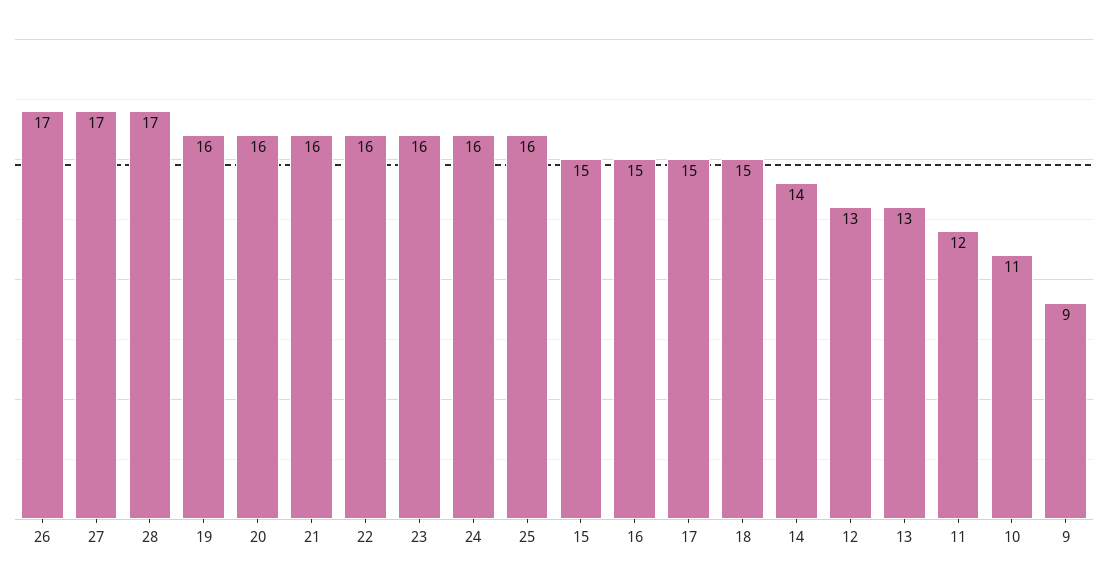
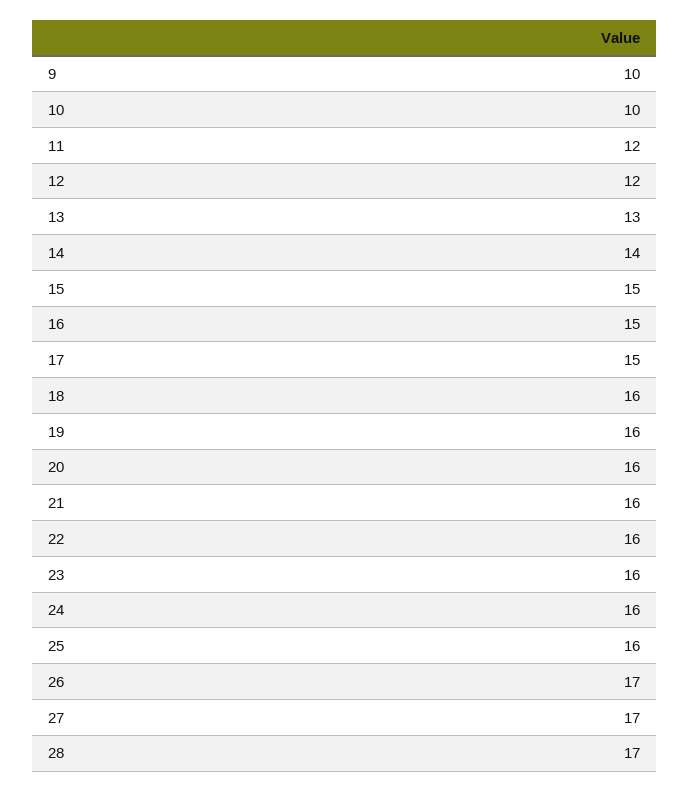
  {
    "26": 17,
    "27": 17,
    "28": 17,
    "19": 16,
    "20": 16,
    "21": 16,
    "22": 16,
    "23": 16,
    "24": 16,
    "25": 16,
    "15": 15,
    "16": 15,
    "17": 15,
-   "18": 15,
+   "18": 16,
    "14": 14,
-   "12": 13,
+   "12": 12,
    "13": 13,
    "11": 12,
-   "10": 11,
+   "10": 10,
-   "9": 9
+   "9": 10
  }

